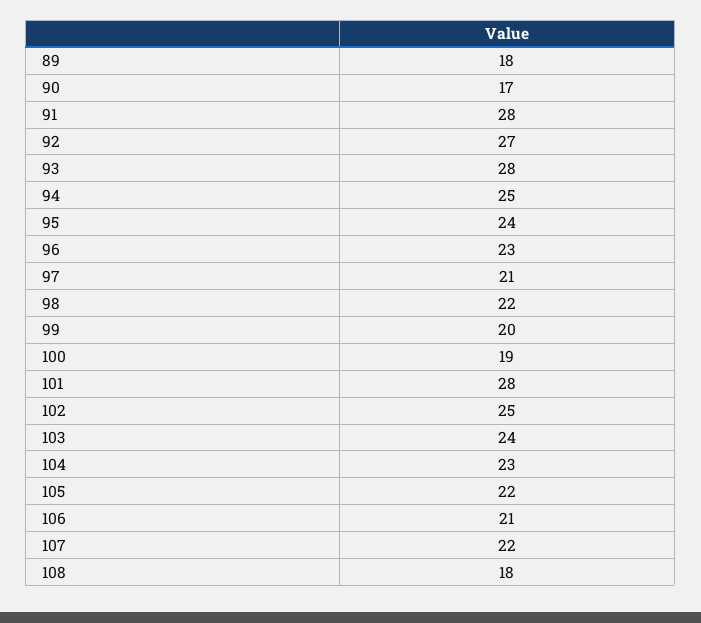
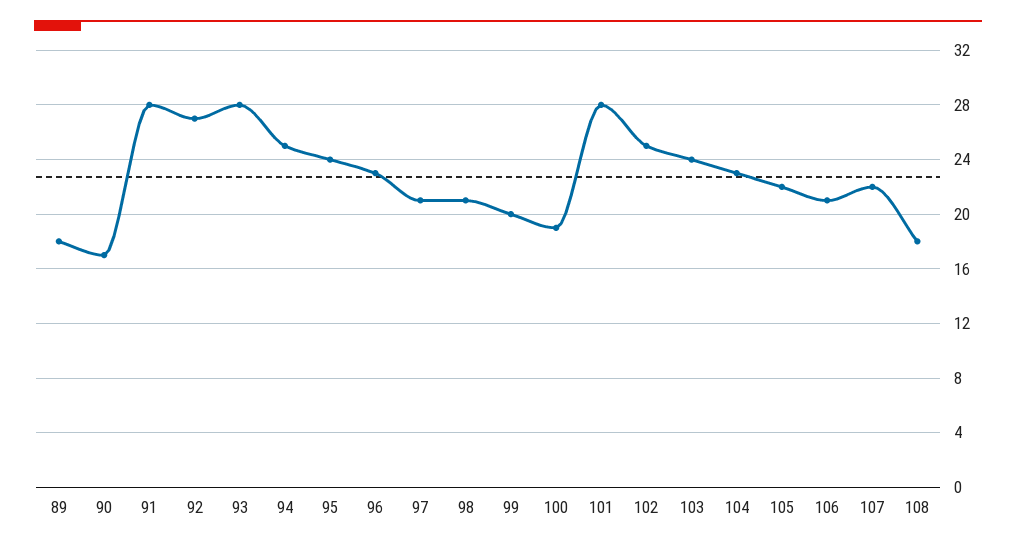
  {
    "89": 18,
    "90": 17,
    "91": 28,
    "92": 27,
    "93": 28,
    "94": 25,
    "95": 24,
    "96": 23,
    "97": 21,
-   "98": 22,
+   "98": 21,
    "99": 20,
    "100": 19,
    "101": 28,
    "102": 25,
    "103": 24,
    "104": 23,
    "105": 22,
    "106": 21,
    "107": 22,
    "108": 18
  }

